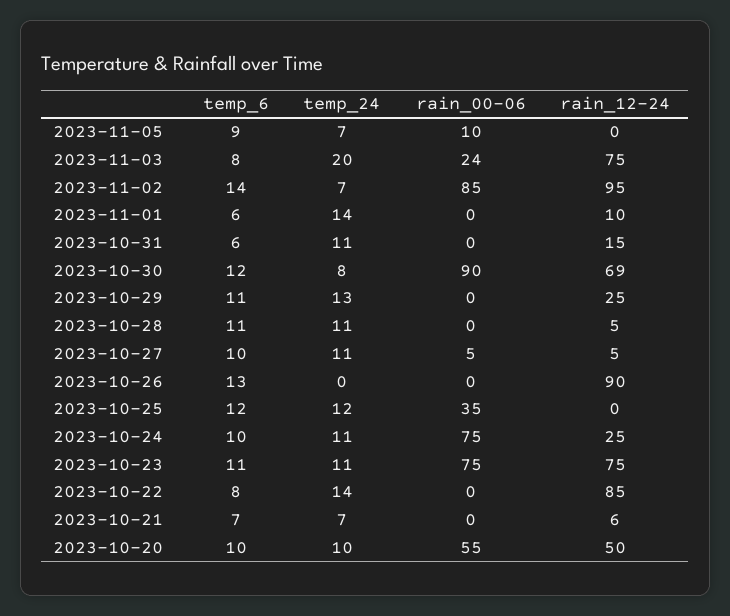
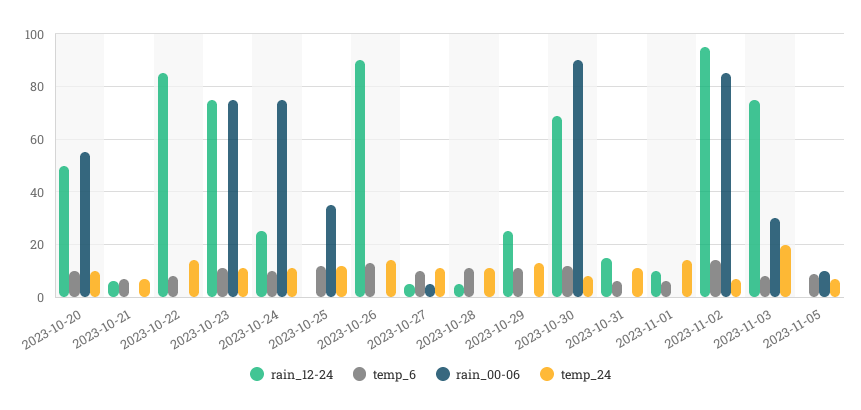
  {
    "temp_6": {
      "2023-11-05": 9,
      "2023-11-03": 8,
      "2023-11-02": 14,
      "2023-11-01": 6,
      "2023-10-31": 6,
      "2023-10-30": 12,
      "2023-10-29": 11,
      "2023-10-28": 11,
      "2023-10-27": 10,
      "2023-10-26": 13,
      "2023-10-25": 12,
      "2023-10-24": 10,
      "2023-10-23": 11,
      "2023-10-22": 8,
      "2023-10-21": 7,
      "2023-10-20": 10
    },
    "temp_24": {
      "2023-11-05": 7,
      "2023-11-03": 20,
      "2023-11-02": 7,
      "2023-11-01": 14,
      "2023-10-31": 11,
      "2023-10-30": 8,
      "2023-10-29": 13,
      "2023-10-28": 11,
      "2023-10-27": 11,
-     "2023-10-26": 0,
+     "2023-10-26": 15,
      "2023-10-25": 12,
      "2023-10-24": 11,
      "2023-10-23": 11,
      "2023-10-22": 14,
      "2023-10-21": 7,
      "2023-10-20": 10
    },
    "rain_00-06": {
      "2023-11-05": 10,
-     "2023-11-03": 24,
+     "2023-11-03": 30,
      "2023-11-02": 85,
      "2023-11-01": 0,
      "2023-10-31": 0,
      "2023-10-30": 90,
      "2023-10-29": 0,
      "2023-10-28": 0,
      "2023-10-27": 5,
      "2023-10-26": 0,
      "2023-10-25": 35,
      "2023-10-24": 75,
      "2023-10-23": 75,
      "2023-10-22": 0,
      "2023-10-21": 0,
      "2023-10-20": 55
    },
    "rain_12-24": {
      "2023-11-05": 0,
      "2023-11-03": 75,
      "2023-11-02": 95,
      "2023-11-01": 10,
      "2023-10-31": 15,
      "2023-10-30": 69,
      "2023-10-29": 25,
      "2023-10-28": 5,
      "2023-10-27": 5,
      "2023-10-26": 90,
      "2023-10-25": 0,
      "2023-10-24": 25,
      "2023-10-23": 75,
      "2023-10-22": 85,
      "2023-10-21": 6,
      "2023-10-20": 50
    }
  }

